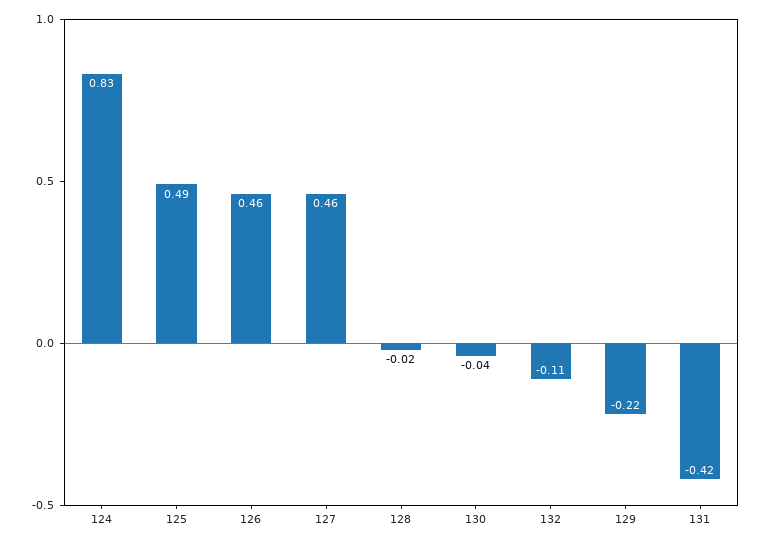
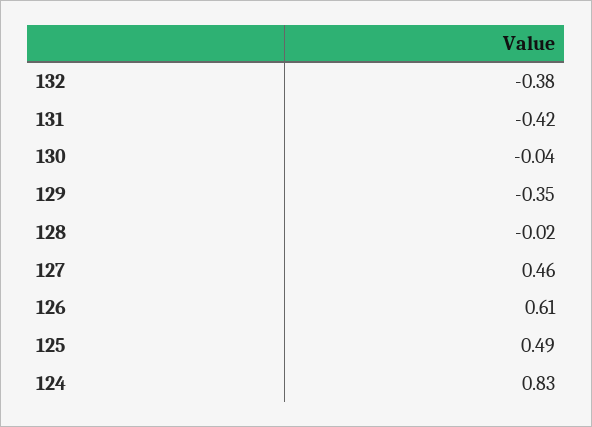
  {
    "124": 0.83,
    "125": 0.49,
-   "126": 0.46,
+   "126": 0.61,
    "127": 0.46,
    "128": -0.02,
    "130": -0.04,
-   "132": -0.11,
+   "132": -0.38,
-   "129": -0.22,
+   "129": -0.35,
    "131": -0.42
  }

